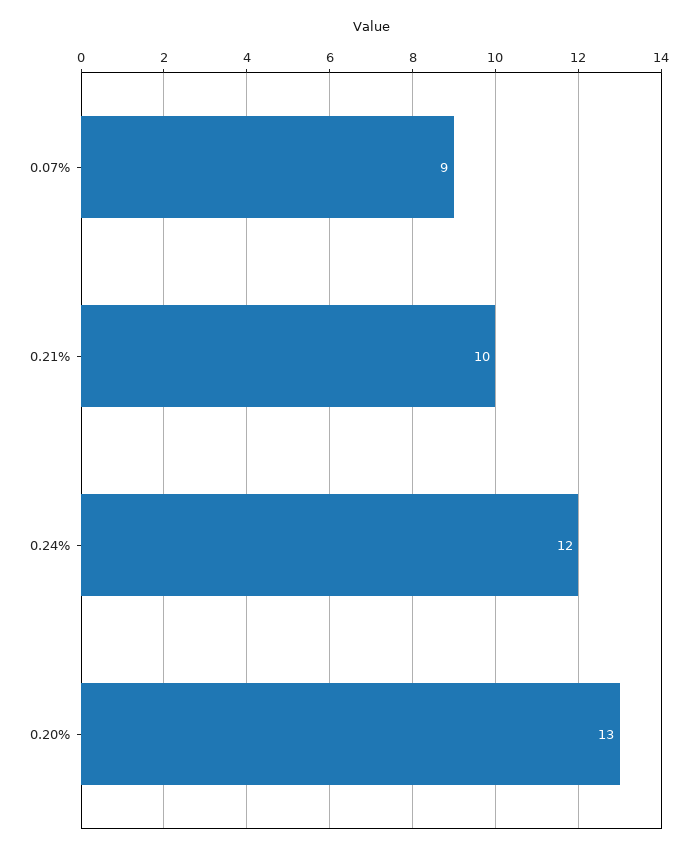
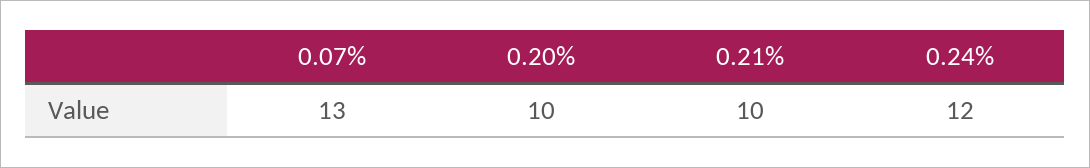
  {
-   "0.07%": 9,
+   "0.07%": 13,
    "0.21%": 10,
    "0.24%": 12,
-   "0.20%": 13
+   "0.20%": 10
  }

